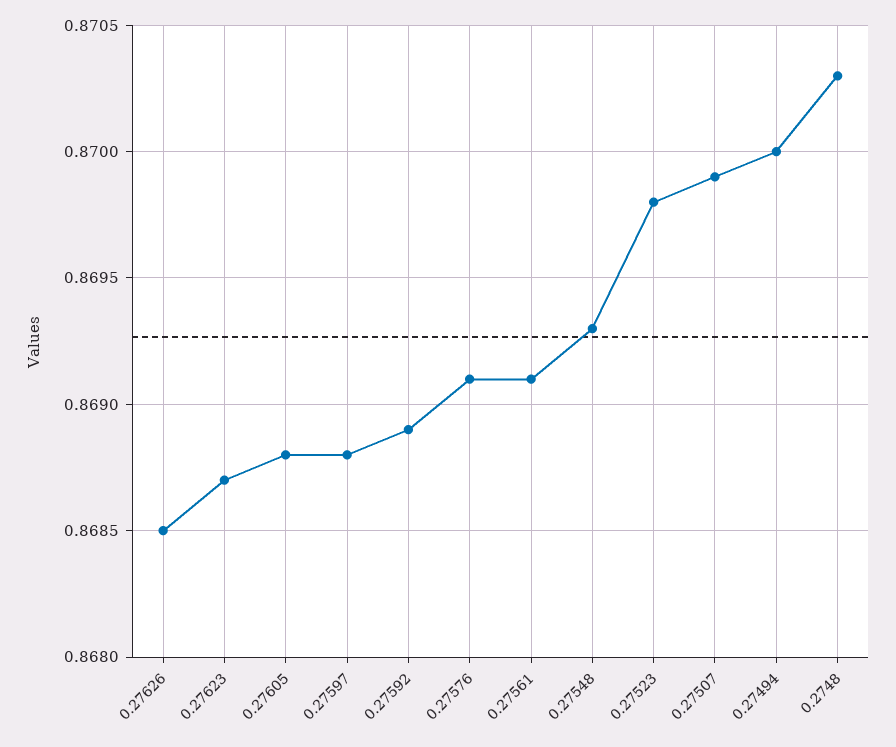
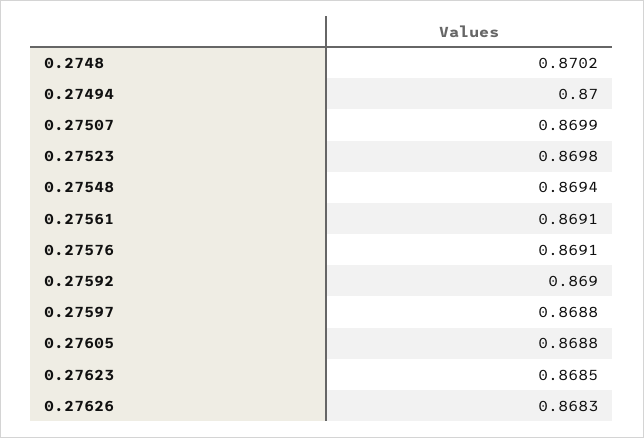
  {
-   "0.27626": 0.8685,
+   "0.27626": 0.8683,
-   "0.27623": 0.8687,
+   "0.27623": 0.8685,
    "0.27605": 0.8688,
    "0.27597": 0.8688,
-   "0.27592": 0.8689,
+   "0.27592": 0.869,
    "0.27576": 0.8691,
    "0.27561": 0.8691,
-   "0.27548": 0.8693,
+   "0.27548": 0.8694,
    "0.27523": 0.8698,
    "0.27507": 0.8699,
    "0.27494": 0.87,
-   "0.2748": 0.8703
+   "0.2748": 0.8702
  }

